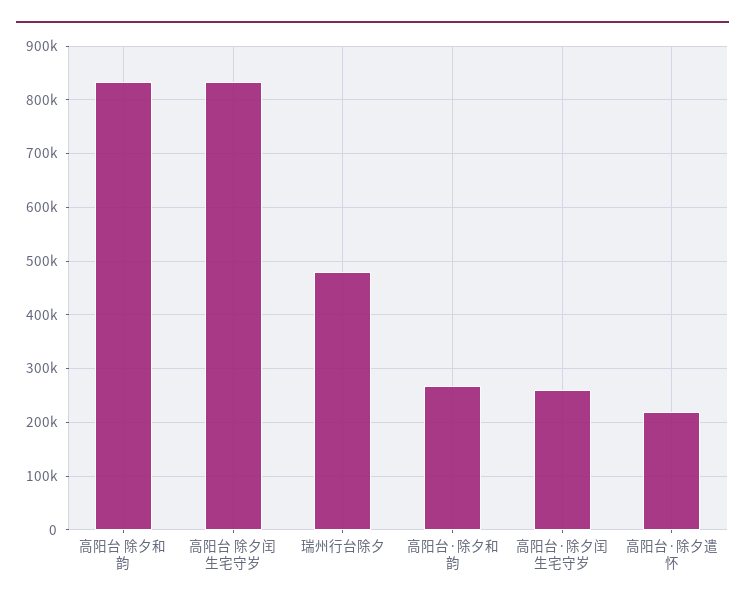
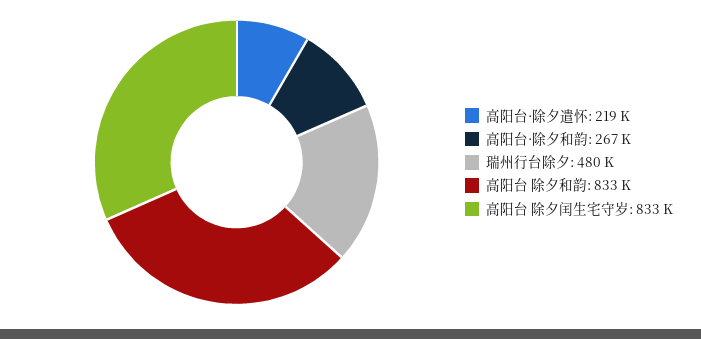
  {
    "高阳台 除夕和韵": 833000,
    "高阳台 除夕闰生宅守岁": 833000,
    "瑞州行台除夕": 480000,
    "高阳台·除夕和韵": 267000,
-   "高阳台·除夕闰生宅守岁": 260000,
    "高阳台·除夕遣怀": 219000
  }

